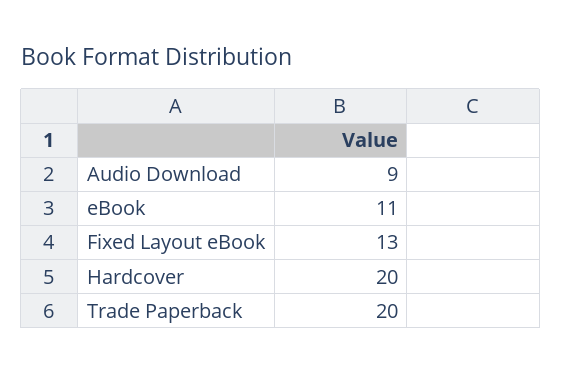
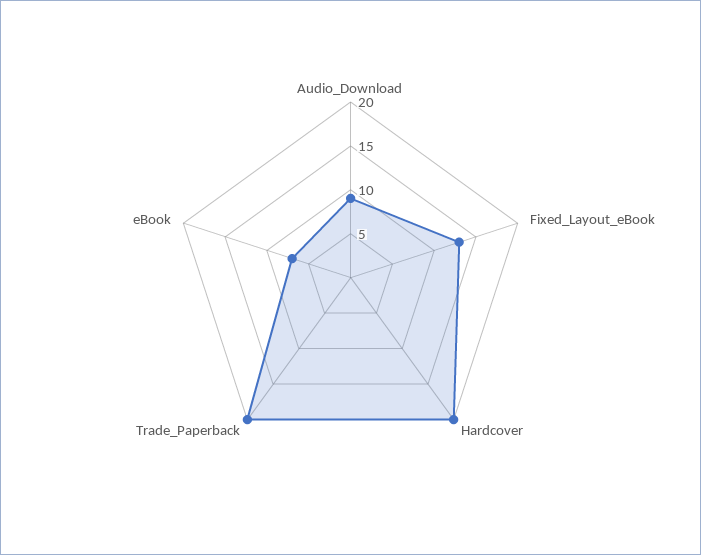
  {
    "Audio Download": 9,
-   "eBook": 11,
+   "eBook": 7,
    "Fixed Layout eBook": 13,
    "Hardcover": 20,
    "Trade Paperback": 20
  }

